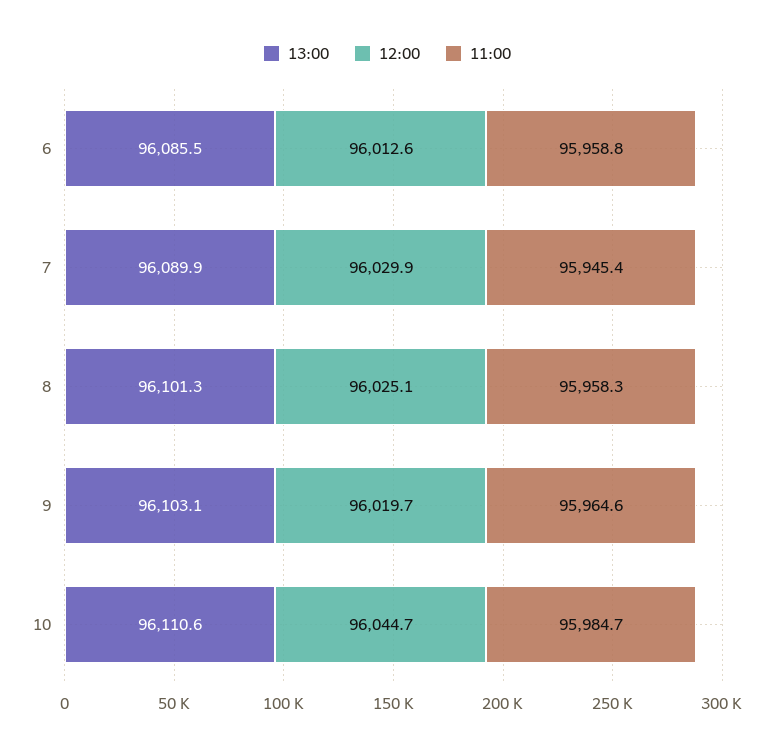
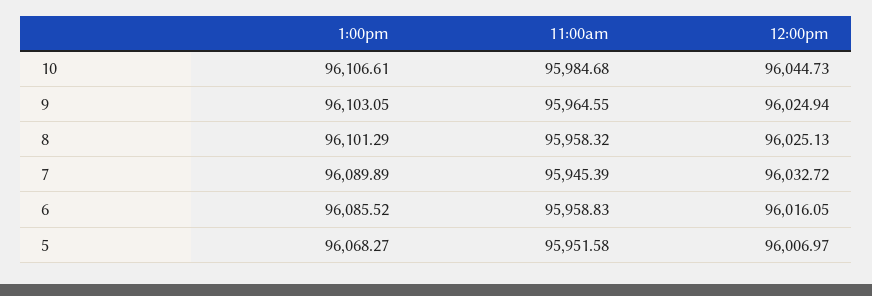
  {
    "13:00": {
      "6": 96085.52,
      "7": 96089.89,
      "8": 96101.29,
      "9": 96103.05,
-     "10": 96110.6
+     "10": 96106.61,
+     "5": 96068.27
    },
    "12:00": {
-     "6": 96012.6,
+     "6": 96016.05,
-     "7": 96029.9,
+     "7": 96032.72,
      "8": 96025.13,
-     "9": 96019.7,
+     "9": 96024.94,
-     "10": 96044.73
+     "10": 96044.73,
+     "5": 96006.97
    },
    "11:00": {
      "6": 95958.83,
      "7": 95945.39,
      "8": 95958.32,
      "9": 95964.55,
-     "10": 95984.68
+     "10": 95984.68,
+     "5": 95951.58
    }
  }

